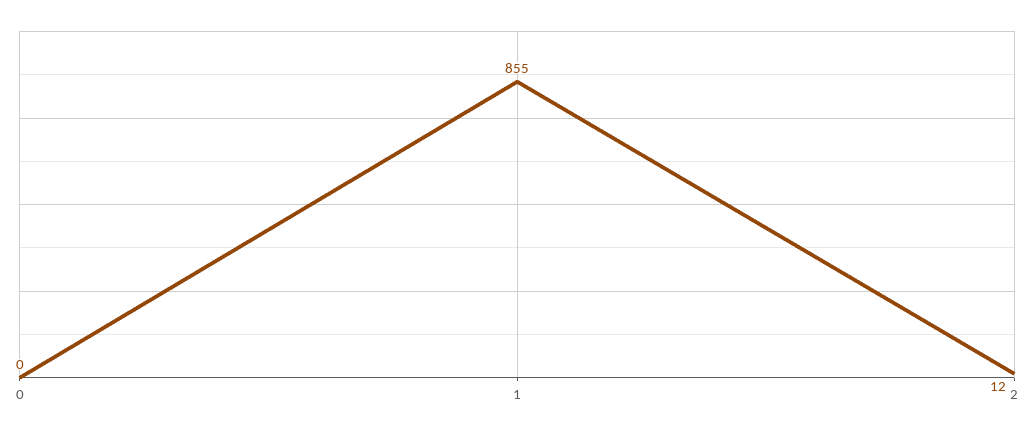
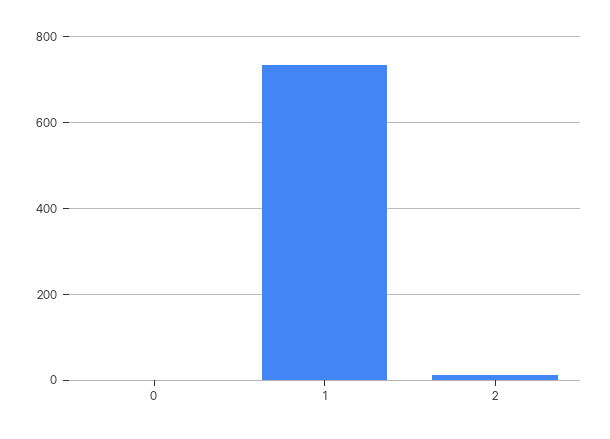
  {
    "0": 0,
-   "1": 855,
+   "1": 740,
    "2": 12
  }

